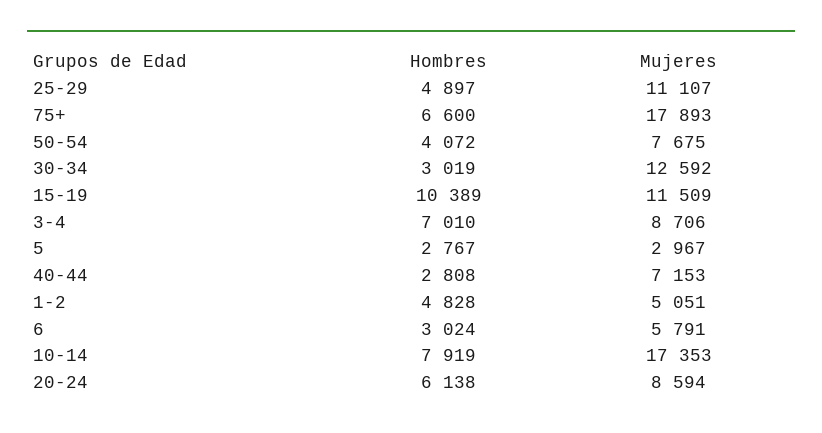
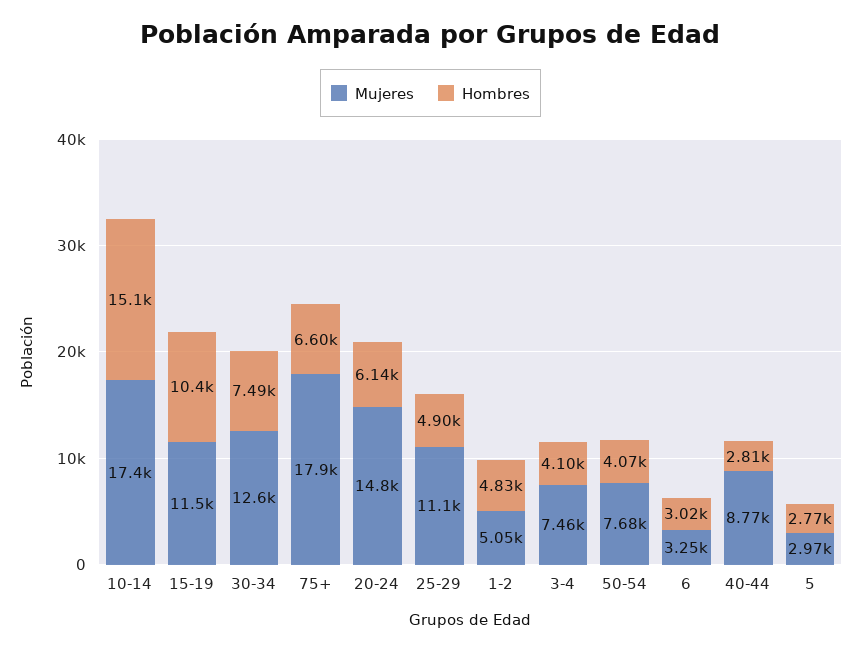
  {
    "Hombres": {
      "25-29": 4897,
      "75+": 6600,
      "50-54": 4072,
-     "30-34": 3019,
+     "30-34": 7490,
      "15-19": 10389,
-     "3-4": 7010,
+     "3-4": 4100,
      "5": 2767,
      "40-44": 2808,
      "1-2": 4828,
      "6": 3024,
-     "10-14": 7919,
+     "10-14": 15100,
      "20-24": 6138
    },
    "Mujeres": {
      "25-29": 11107,
      "75+": 17893,
      "50-54": 7675,
      "30-34": 12592,
      "15-19": 11509,
-     "3-4": 8706,
+     "3-4": 7460,
      "5": 2967,
-     "40-44": 7153,
+     "40-44": 8770,
      "1-2": 5051,
-     "6": 5791,
+     "6": 3250,
      "10-14": 17353,
-     "20-24": 8594
+     "20-24": 14800
    }
  }

